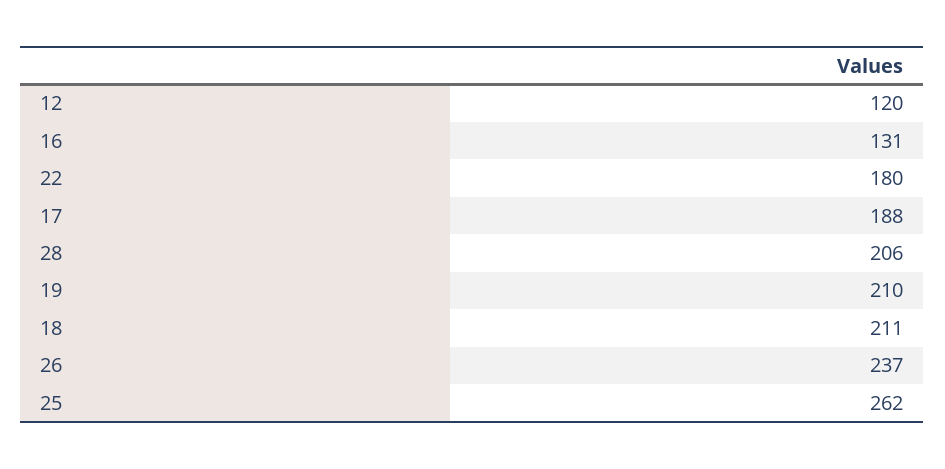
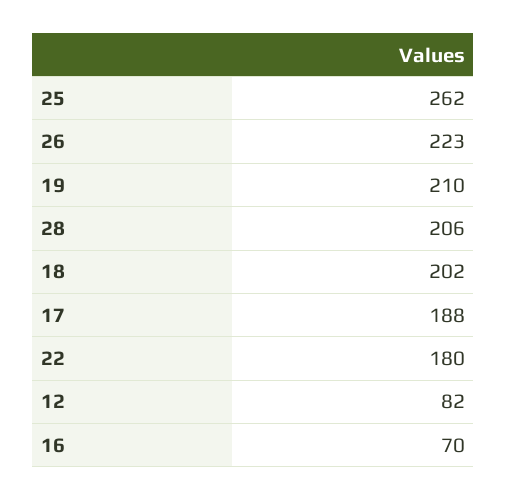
  {
-   "12": 120,
+   "12": 82,
-   "16": 131,
+   "16": 70,
    "22": 180,
    "17": 188,
    "28": 206,
    "19": 210,
-   "18": 211,
+   "18": 202,
-   "26": 237,
+   "26": 223,
    "25": 262
  }

